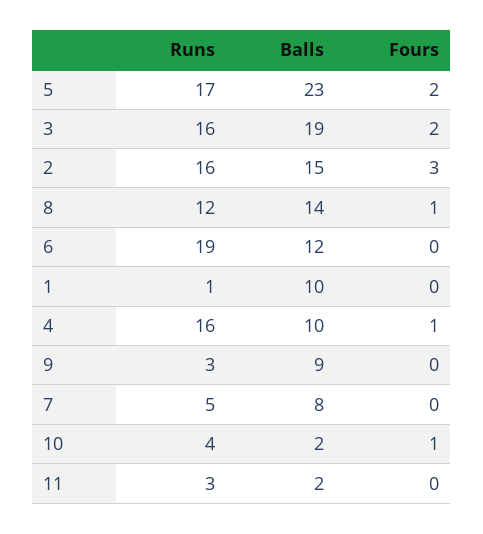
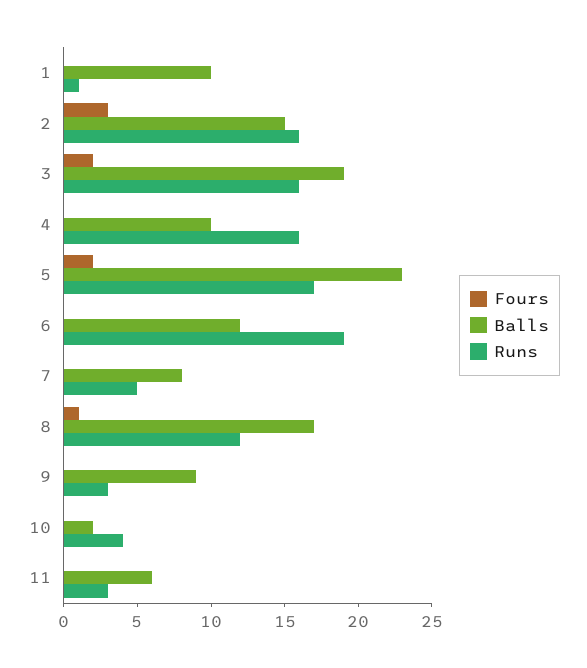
  {
    "Runs": {
      "5": 17,
      "3": 16,
      "2": 16,
      "8": 12,
      "6": 19,
      "1": 1,
      "4": 16,
      "9": 3,
      "7": 5,
      "10": 4,
      "11": 3
    },
    "Balls": {
      "5": 23,
      "3": 19,
      "2": 15,
-     "8": 14,
+     "8": 17,
      "6": 12,
      "1": 10,
      "4": 10,
      "9": 9,
      "7": 8,
      "10": 2,
-     "11": 2
+     "11": 6
    },
    "Fours": {
      "5": 2,
      "3": 2,
      "2": 3,
      "8": 1,
      "6": 0,
      "1": 0,
-     "4": 1,
+     "4": 0,
      "9": 0,
      "7": 0,
-     "10": 1,
+     "10": 0,
      "11": 0
    }
  }

